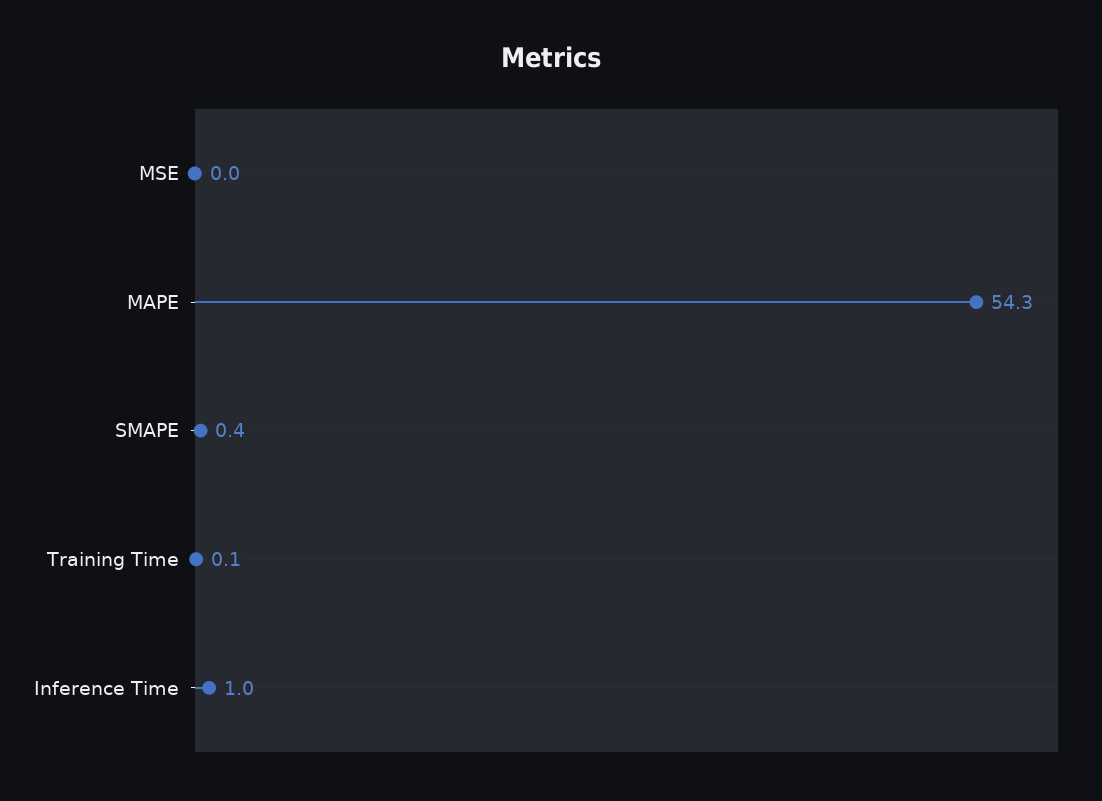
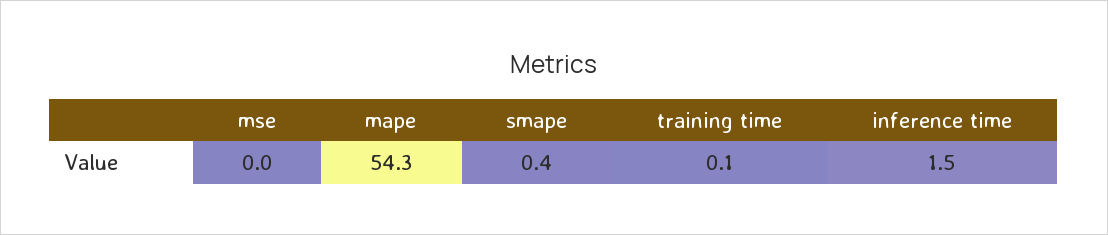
  {
    "MSE": 0,
    "MAPE": 54.3,
    "SMAPE": 0.4,
    "Training Time": 0.1,
-   "Inference Time": 1
+   "Inference Time": 1.5
  }

